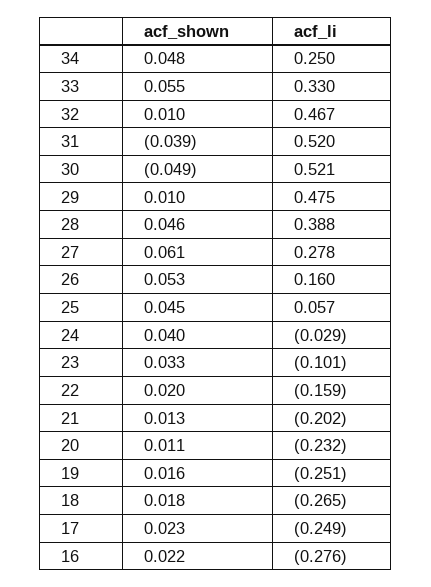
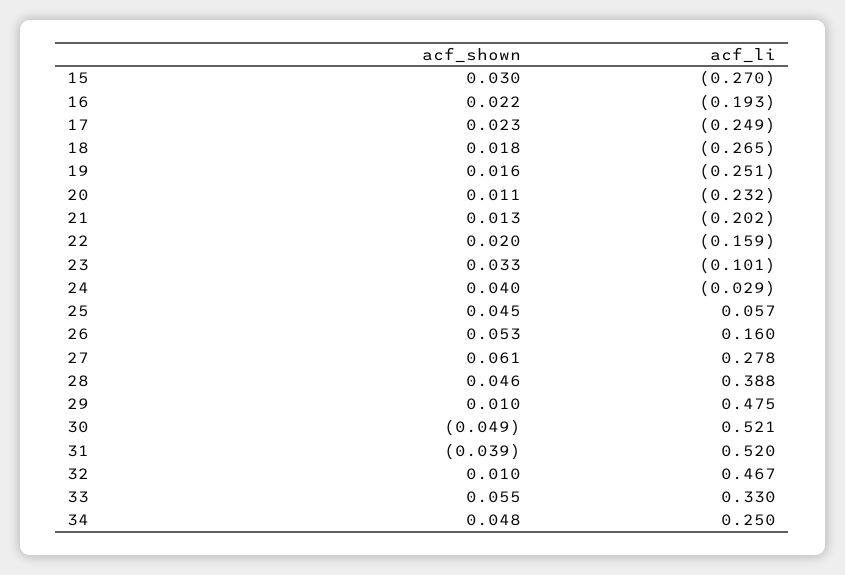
  {
    "acf_shown": {
      "34": 0.048,
      "33": 0.055,
      "32": 0.01,
      "31": -0.039,
      "30": -0.049,
      "29": 0.01,
      "28": 0.046,
      "27": 0.061,
      "26": 0.053,
      "25": 0.045,
      "24": 0.04,
      "23": 0.033,
      "22": 0.02,
      "21": 0.013,
      "20": 0.011,
      "19": 0.016,
      "18": 0.018,
      "17": 0.023,
-     "16": 0.022
+     "16": 0.022,
+     "15": 0.03
    },
    "acf_li": {
      "34": 0.25,
      "33": 0.33,
      "32": 0.467,
      "31": 0.52,
      "30": 0.521,
      "29": 0.475,
      "28": 0.388,
      "27": 0.278,
      "26": 0.16,
      "25": 0.057,
      "24": -0.029,
      "23": -0.101,
      "22": -0.159,
      "21": -0.202,
      "20": -0.232,
      "19": -0.251,
      "18": -0.265,
      "17": -0.249,
-     "16": -0.276
+     "16": -0.193,
+     "15": -0.27
    }
  }

